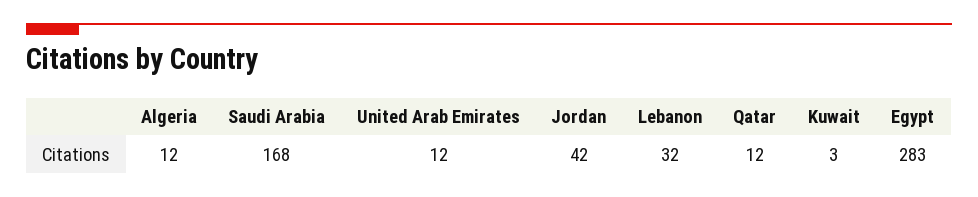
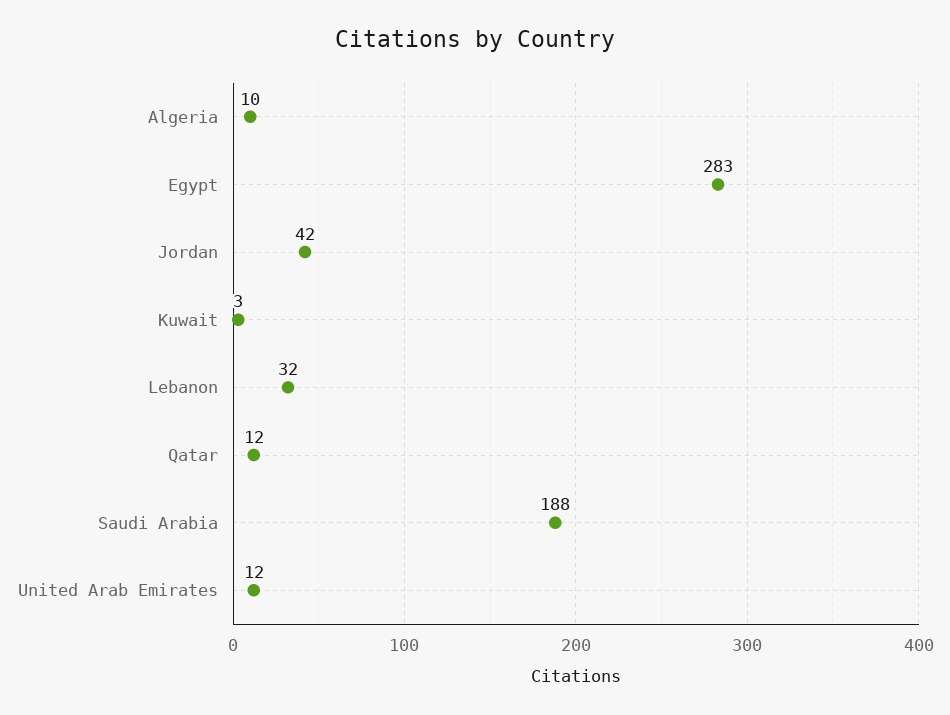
  {
-   "Algeria": 12,
+   "Algeria": 10,
-   "Saudi Arabia": 168,
+   "Saudi Arabia": 188,
    "United Arab Emirates": 12,
    "Jordan": 42,
    "Lebanon": 32,
    "Qatar": 12,
    "Kuwait": 3,
    "Egypt": 283
  }

